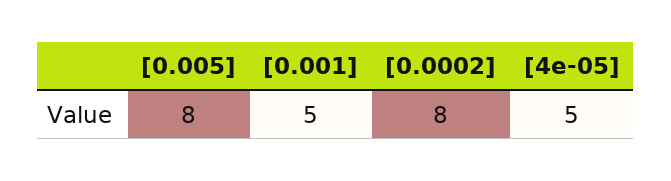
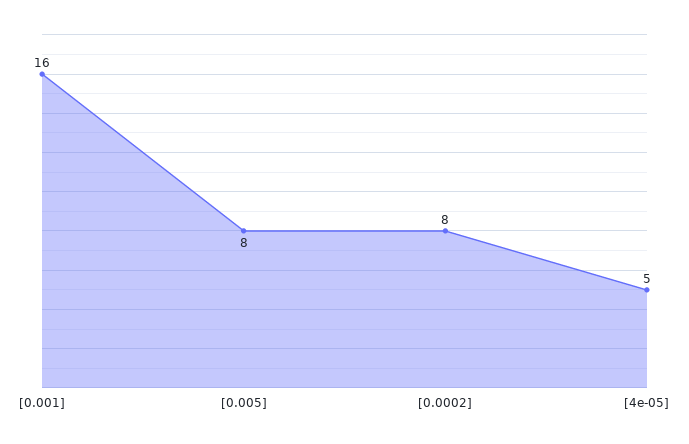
  {
    "[0.005]": 8,
-   "[0.001]": 5,
+   "[0.001]": 16,
    "[0.0002]": 8,
    "[4e-05]": 5
  }

